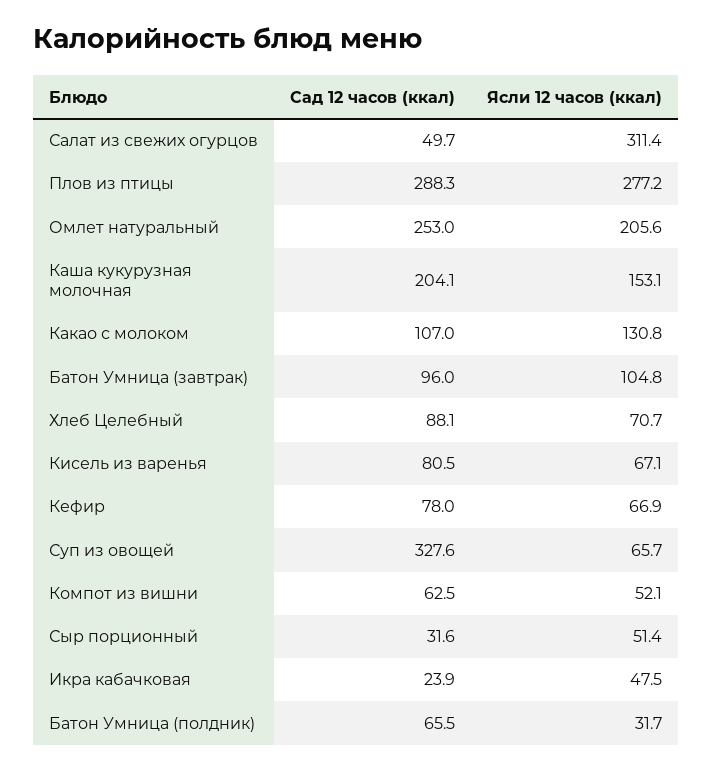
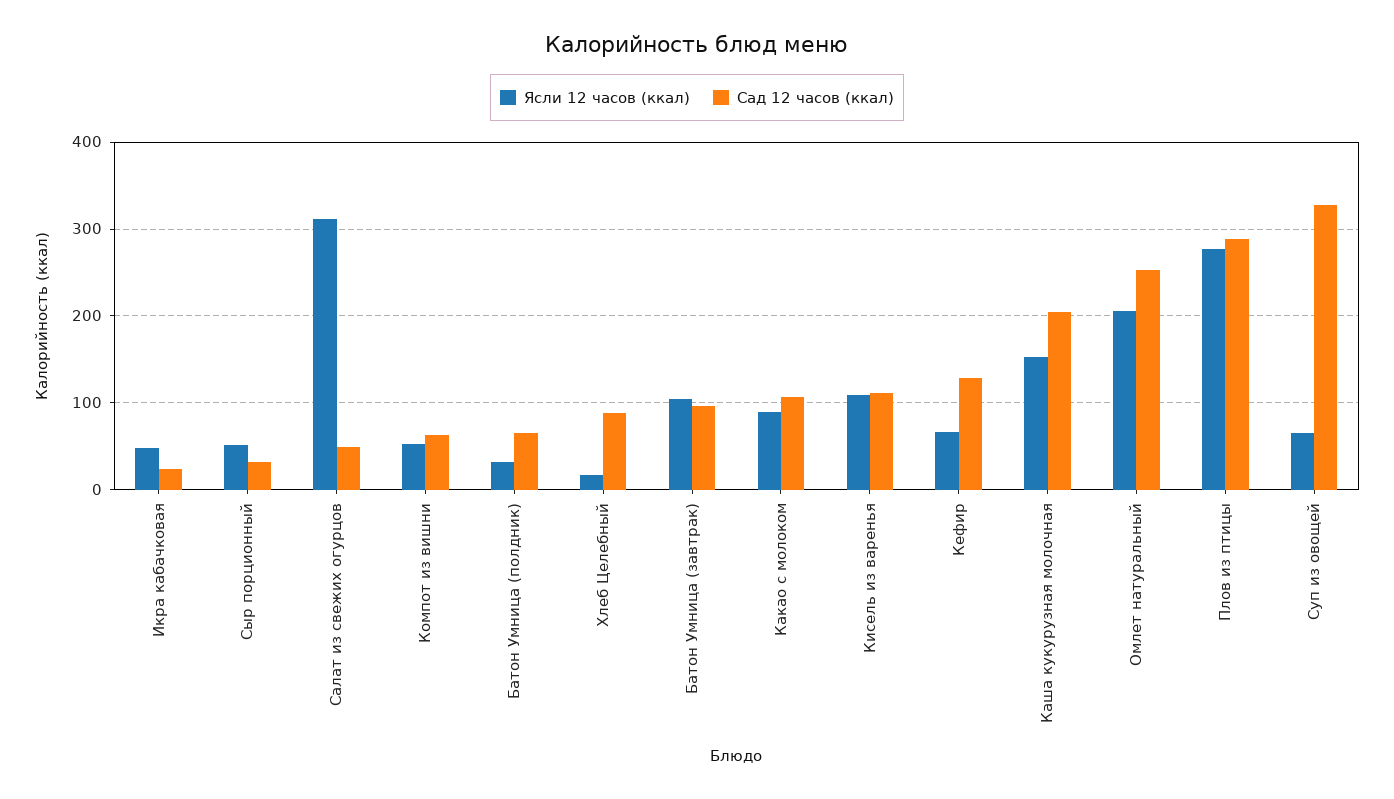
  {
    "Сад 12 часов (ккал)": {
      "Салат из свежих огурцов": 49.7,
      "Плов из птицы": 288.3,
      "Омлет натуральный": 253,
      "Каша кукурузная молочная": 204.1,
      "Какао с молоком": 107,
      "Батон Умница (завтрак)": 96,
      "Хлеб Целебный": 88.1,
-     "Кисель из варенья": 80.5,
+     "Кисель из варенья": 110,
-     "Кефир": 78,
+     "Кефир": 130,
      "Суп из овощей": 327.6,
      "Компот из вишни": 62.5,
      "Сыр порционный": 31.6,
      "Икра кабачковая": 23.9,
      "Батон Умница (полдник)": 65.5
    },
    "Ясли 12 часов (ккал)": {
      "Салат из свежих огурцов": 311.4,
      "Плов из птицы": 277.2,
      "Омлет натуральный": 205.6,
      "Каша кукурузная молочная": 153.1,
-     "Какао с молоком": 130.8,
+     "Какао с молоком": 90,
      "Батон Умница (завтрак)": 104.8,
-     "Хлеб Целебный": 70.7,
+     "Хлеб Целебный": 20,
-     "Кисель из варенья": 67.1,
+     "Кисель из варенья": 110,
      "Кефир": 66.9,
      "Суп из овощей": 65.7,
      "Компот из вишни": 52.1,
      "Сыр порционный": 51.4,
      "Икра кабачковая": 47.5,
      "Батон Умница (полдник)": 31.7
    }
  }

